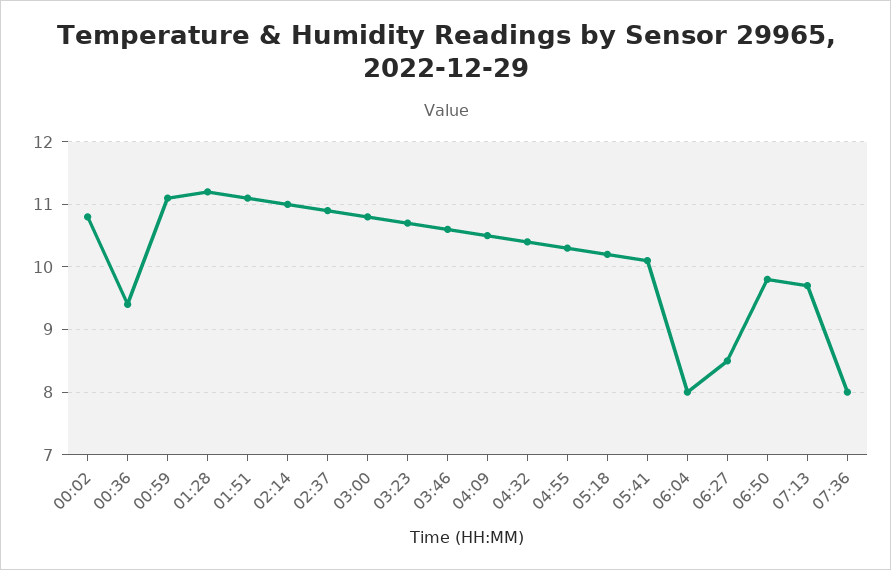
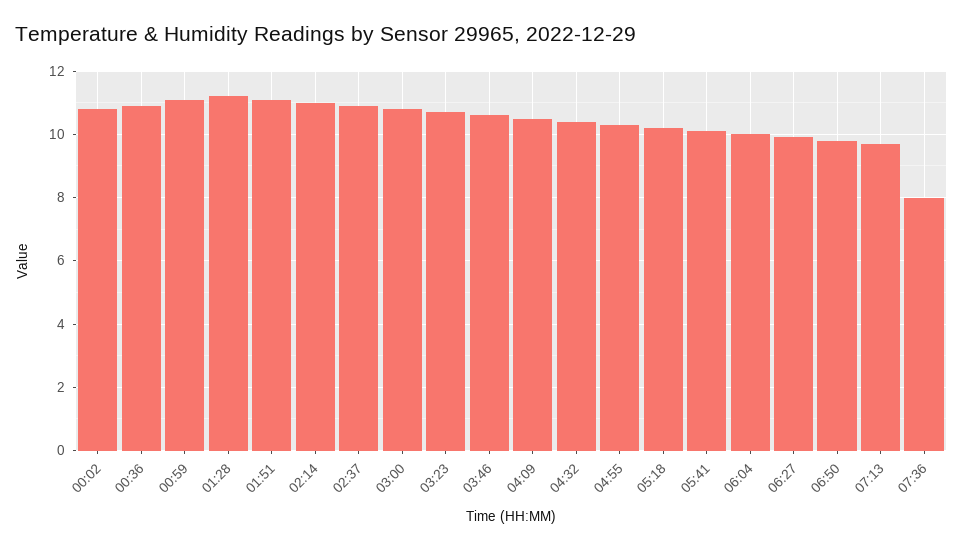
  {
    "00:02": 10.8,
-   "00:36": 9.4,
+   "00:36": 11,
    "00:59": 11.1,
    "01:28": 11.2,
    "01:51": 11.1,
    "02:14": 11,
    "02:37": 10.9,
    "03:00": 10.8,
    "03:23": 10.7,
    "03:46": 10.6,
    "04:09": 10.5,
    "04:32": 10.4,
    "04:55": 10.3,
    "05:18": 10.2,
    "05:41": 10.1,
-   "06:04": 8,
+   "06:04": 10,
-   "06:27": 8.5,
+   "06:27": 10,
    "06:50": 9.8,
    "07:13": 9.7,
    "07:36": 8
  }

